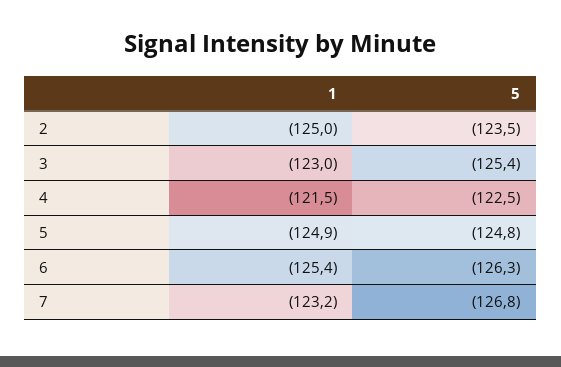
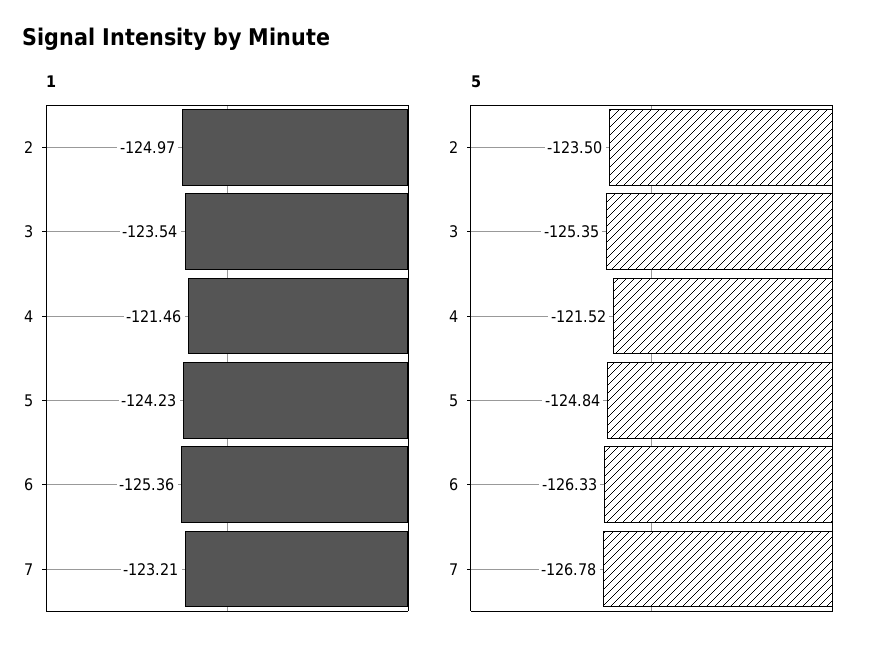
  {
    "1": {
      "2": -124.97,
-     "3": -123,
+     "3": -123.54,
      "4": -121.46,
-     "5": -124.9,
+     "5": -124.23,
      "6": -125.36,
      "7": -123.21
    },
    "5": {
      "2": -123.5,
      "3": -125.35,
-     "4": -122.5,
+     "4": -121.52,
      "5": -124.84,
      "6": -126.33,
      "7": -126.78
    }
  }

